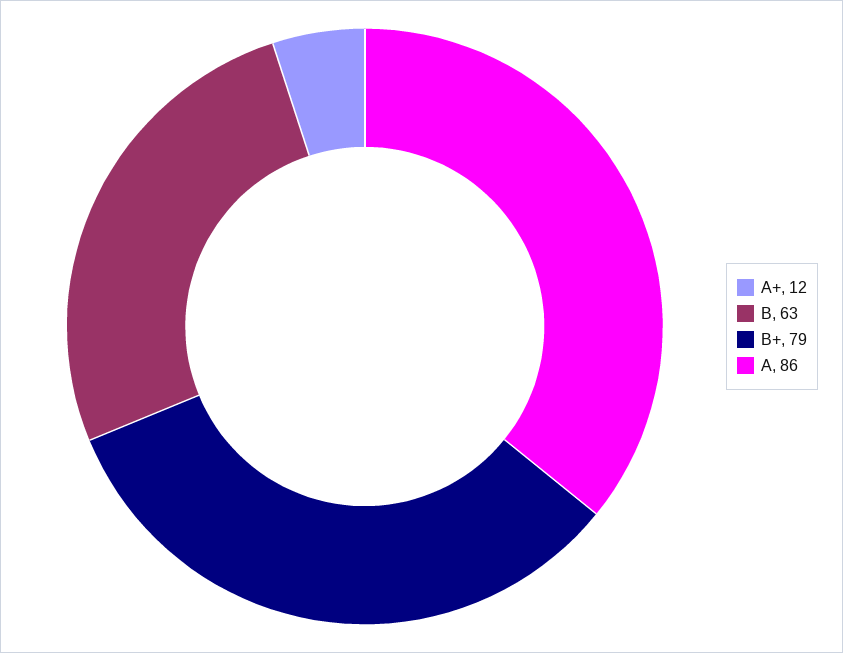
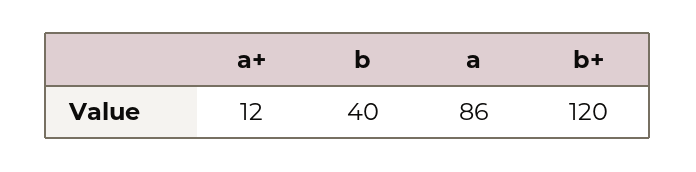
  {
    "A+": 12,
-   "B": 63,
+   "B": 40,
-   "B+": 79,
+   "B+": 120,
    "A": 86
  }

